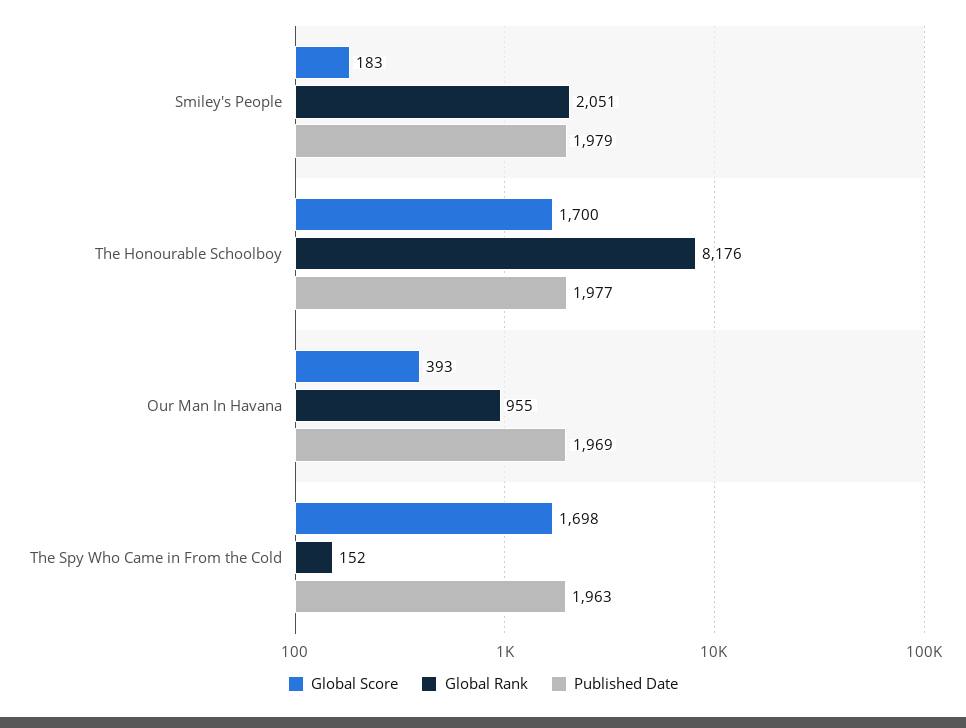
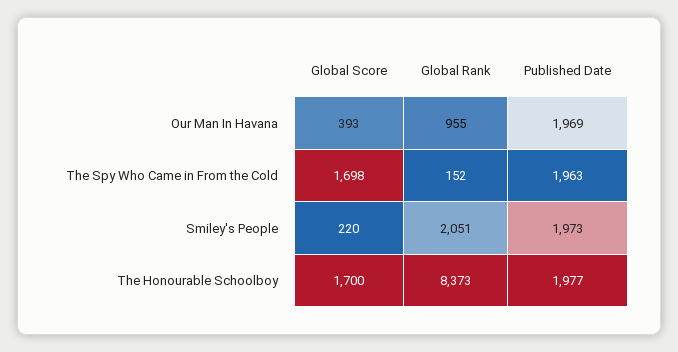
  {
    "Global Score": {
-     "Smiley's People": 183,
+     "Smiley's People": 220,
      "The Honourable Schoolboy": 1700,
      "Our Man In Havana": 393,
      "The Spy Who Came in From the Cold": 1698
    },
    "Global Rank": {
      "Smiley's People": 2051,
-     "The Honourable Schoolboy": 8176,
+     "The Honourable Schoolboy": 8373,
      "Our Man In Havana": 955,
      "The Spy Who Came in From the Cold": 152
    },
    "Published Date": {
-     "Smiley's People": 1979,
+     "Smiley's People": 1973,
      "The Honourable Schoolboy": 1977,
      "Our Man In Havana": 1969,
      "The Spy Who Came in From the Cold": 1963
    }
  }

